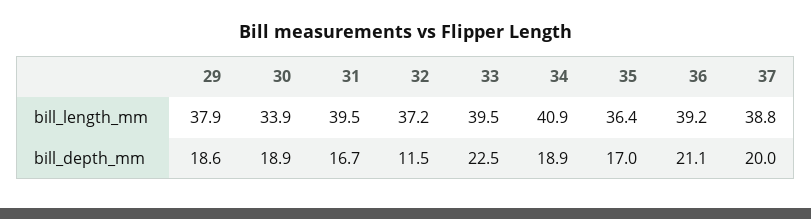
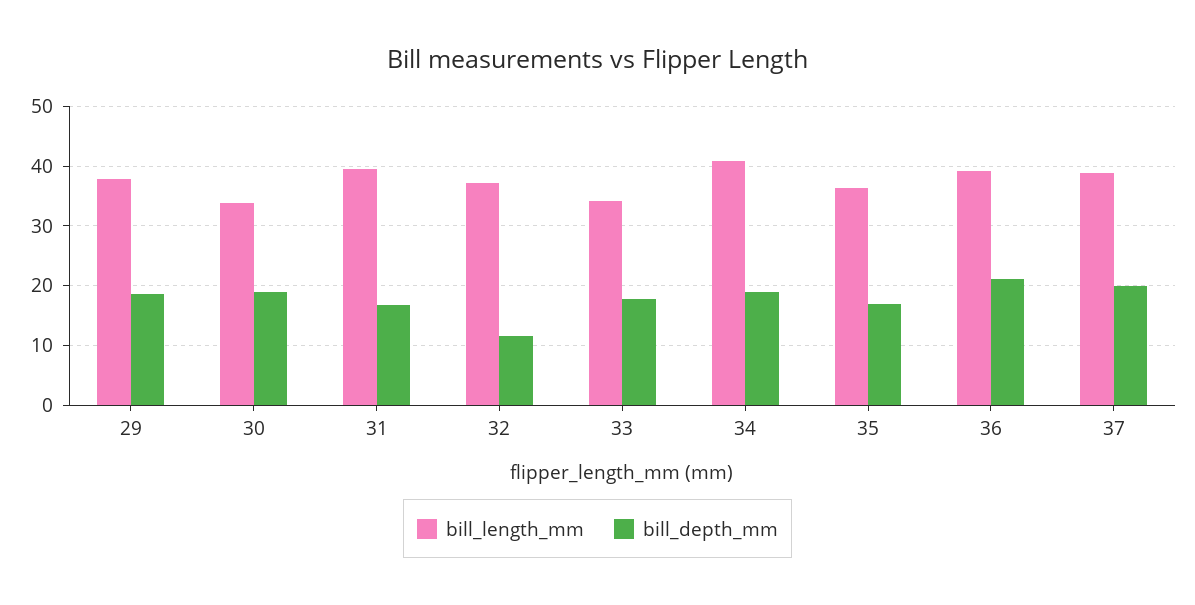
  {
    "bill_length_mm": {
      "29": 37.9,
      "30": 33.9,
      "31": 39.5,
      "32": 37.2,
-     "33": 39.5,
+     "33": 34,
      "34": 40.9,
      "35": 36.4,
      "36": 39.2,
      "37": 38.8
    },
    "bill_depth_mm": {
      "29": 18.6,
      "30": 18.9,
      "31": 16.7,
      "32": 11.5,
-     "33": 22.5,
+     "33": 18,
      "34": 18.9,
      "35": 17,
      "36": 21.1,
      "37": 20
    }
  }

